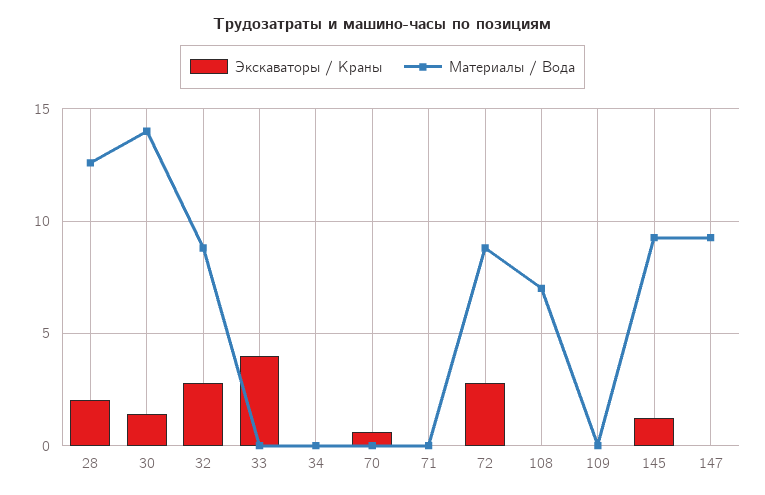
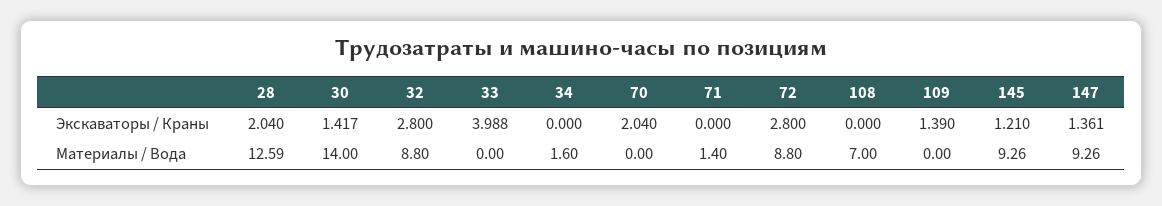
  {
    "Экскаваторы / Краны": {
      "28": 2.04,
      "30": 1.417,
      "32": 2.8,
      "33": 3.988,
      "34": 0,
-     "70": 0.5,
+     "70": 2.04,
      "71": 0,
      "72": 2.8,
      "108": 0,
-     "109": 0,
+     "109": 1.39,
      "145": 1.21,
-     "147": 0
+     "147": 1.361
    },
    "Материалы / Вода": {
      "28": 12.59,
      "30": 14,
      "32": 8.8,
      "33": 0,
-     "34": 0,
+     "34": 1.6,
      "70": 0,
-     "71": 0,
+     "71": 1.4,
      "72": 8.8,
      "108": 7,
      "109": 0,
      "145": 9.26,
      "147": 9.26
    }
  }

